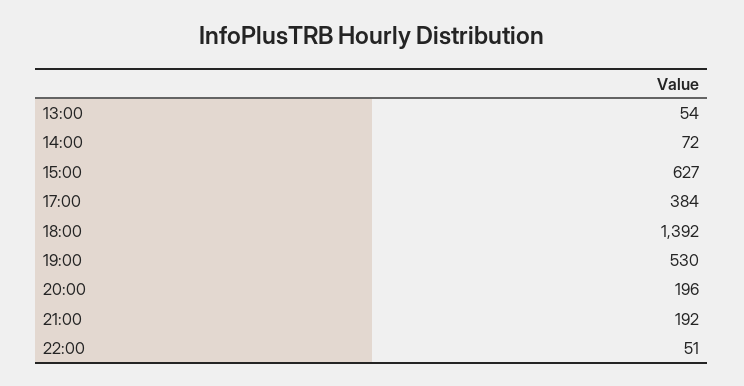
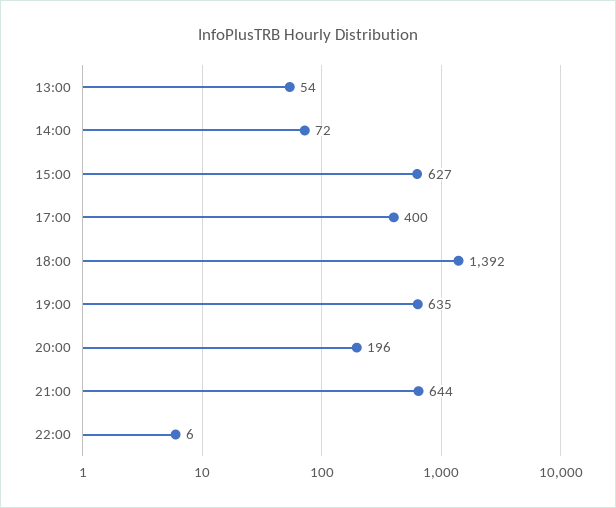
  {
    "13:00": 54,
    "14:00": 72,
    "15:00": 627,
-   "17:00": 384,
+   "17:00": 400,
    "18:00": 1392,
-   "19:00": 530,
+   "19:00": 635,
    "20:00": 196,
-   "21:00": 192,
+   "21:00": 644,
-   "22:00": 51
+   "22:00": 6
  }

